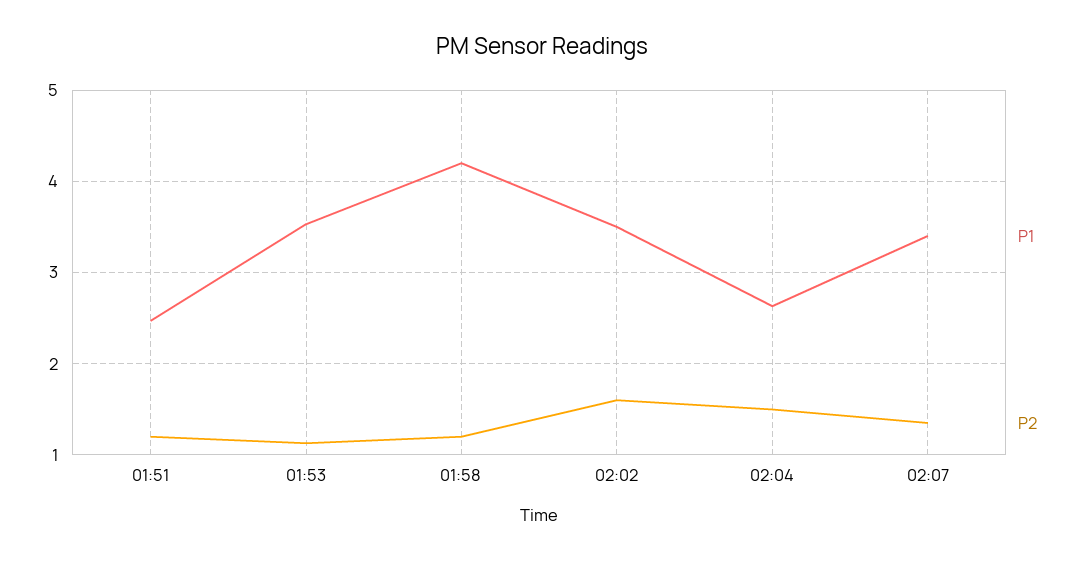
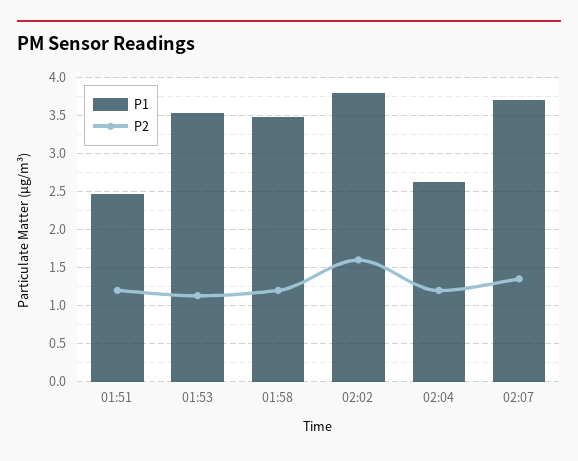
  {
    "P1": {
      "01:51": 2.5,
      "01:53": 3.5,
-     "01:58": 4.2,
+     "01:58": 3.5,
-     "02:02": 3.5,
+     "02:02": 3.8,
      "02:04": 2.6,
-     "02:07": 3.4
+     "02:07": 3.7
    },
    "P2": {
      "01:51": 1.2,
      "01:53": 1.1,
      "01:58": 1.2,
      "02:02": 1.6,
-     "02:04": 1.5,
+     "02:04": 1.2,
      "02:07": 1.4
    }
  }

